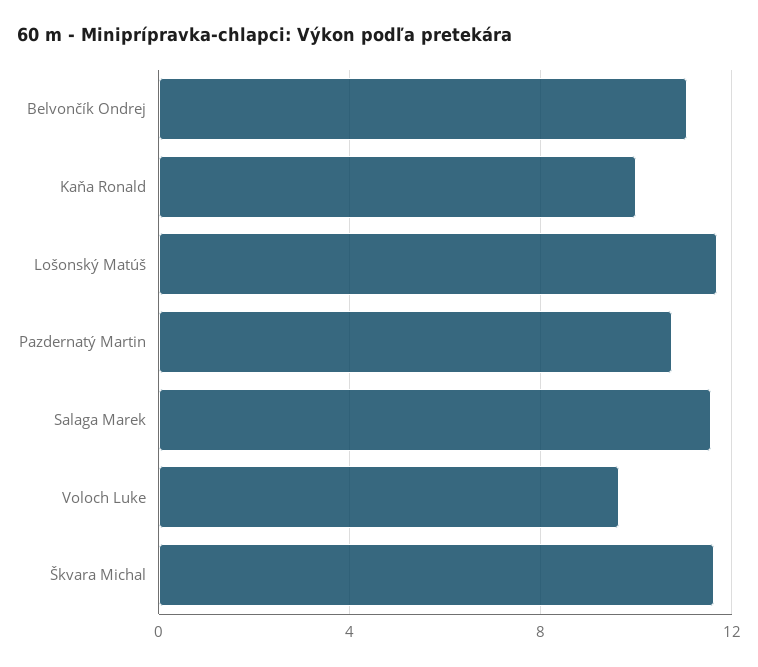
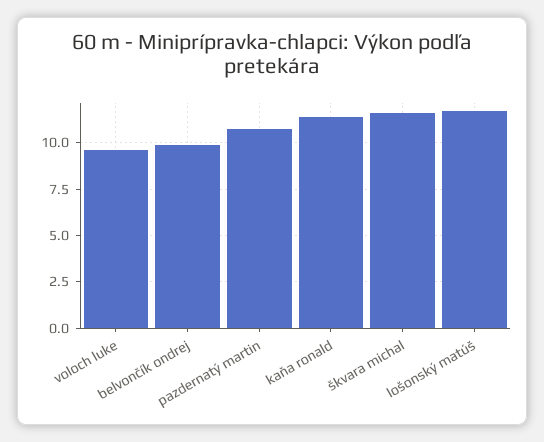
  {
-   "Belvončík Ondrej": 11,
+   "Belvončík Ondrej": 10,
-   "Kaňa Ronald": 10,
+   "Kaňa Ronald": 11.5,
    "Lošonský Matúš": 11.5,
    "Pazdernatý Martin": 11,
-   "Salaga Marek": 11.5,
    "Voloch Luke": 9.5,
    "Škvara Michal": 11.5
  }

